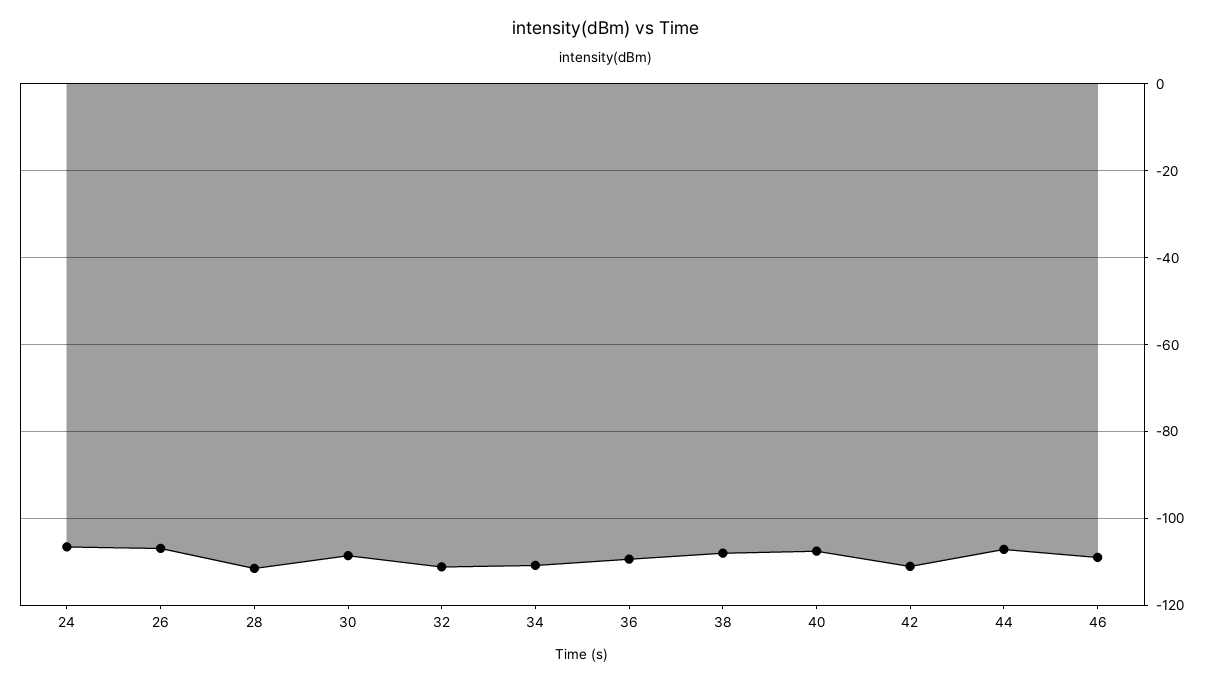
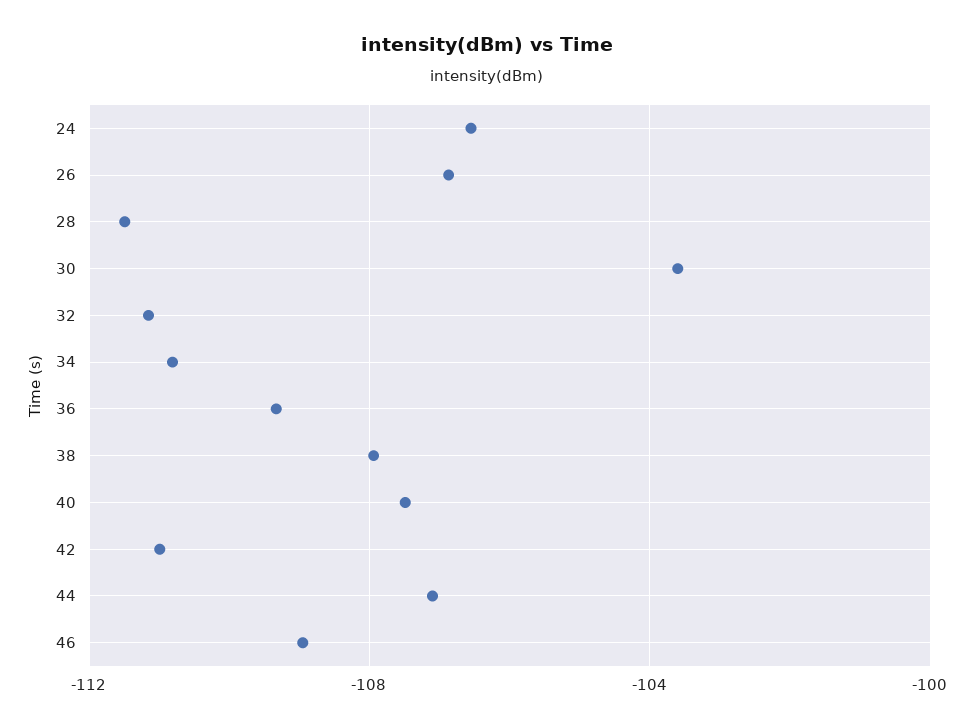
  {
    "24": -106.5,
    "26": -107,
    "28": -111.5,
-   "30": -108,
+   "30": -103.5,
    "32": -111,
    "34": -111,
    "36": -109.5,
    "38": -108,
    "40": -107.5,
    "42": -111,
    "44": -107,
    "46": -109
  }

